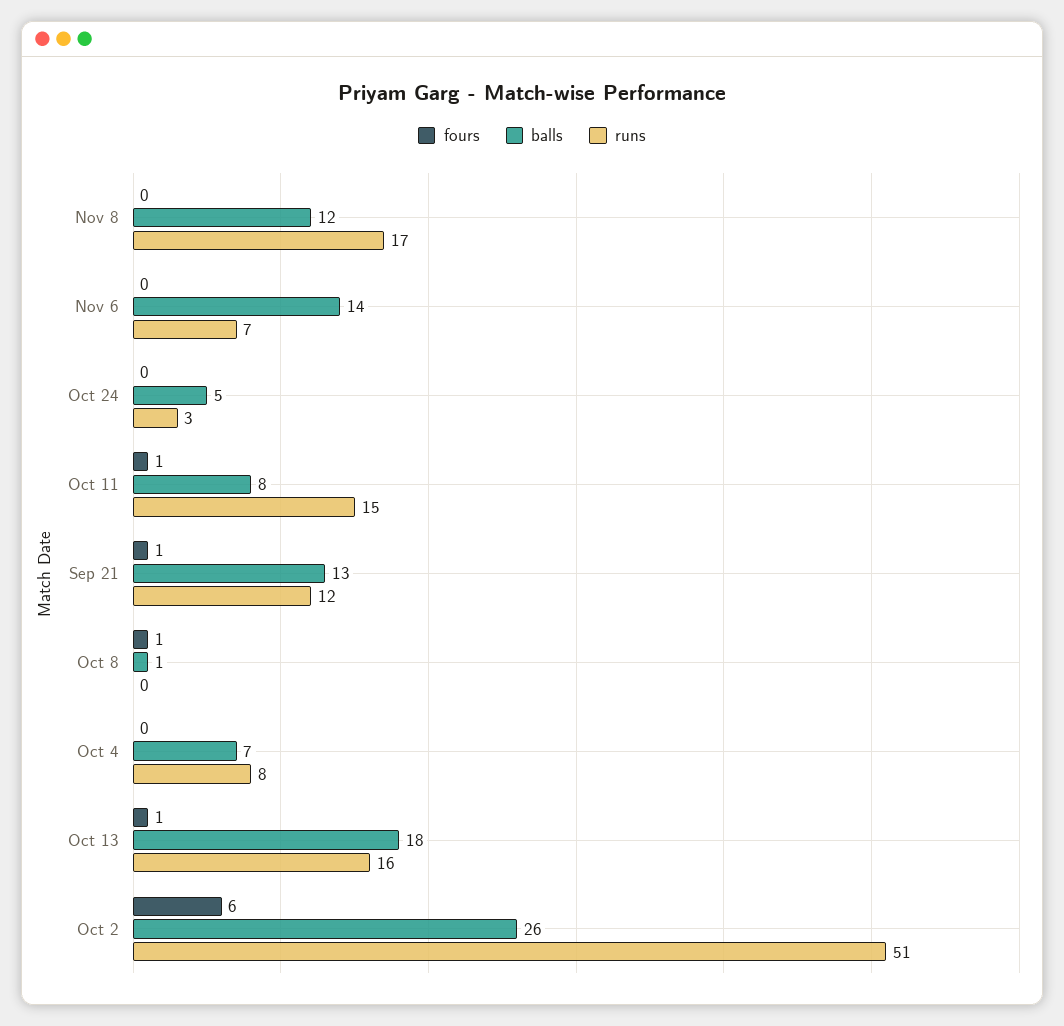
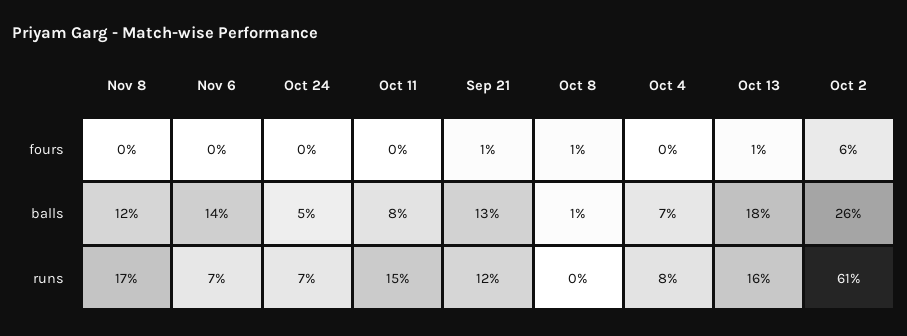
  {
    "fours": {
      "Nov 8": 0,
      "Nov 6": 0,
      "Oct 24": 0,
-     "Oct 11": 1,
+     "Oct 11": 0,
      "Sep 21": 1,
      "Oct 8": 1,
      "Oct 4": 0,
      "Oct 13": 1,
      "Oct 2": 6
    },
    "balls": {
      "Nov 8": 12,
      "Nov 6": 14,
      "Oct 24": 5,
      "Oct 11": 8,
      "Sep 21": 13,
      "Oct 8": 1,
      "Oct 4": 7,
      "Oct 13": 18,
      "Oct 2": 26
    },
    "runs": {
      "Nov 8": 17,
      "Nov 6": 7,
-     "Oct 24": 3,
+     "Oct 24": 7,
      "Oct 11": 15,
      "Sep 21": 12,
      "Oct 8": 0,
      "Oct 4": 8,
      "Oct 13": 16,
-     "Oct 2": 51
+     "Oct 2": 61
    }
  }

